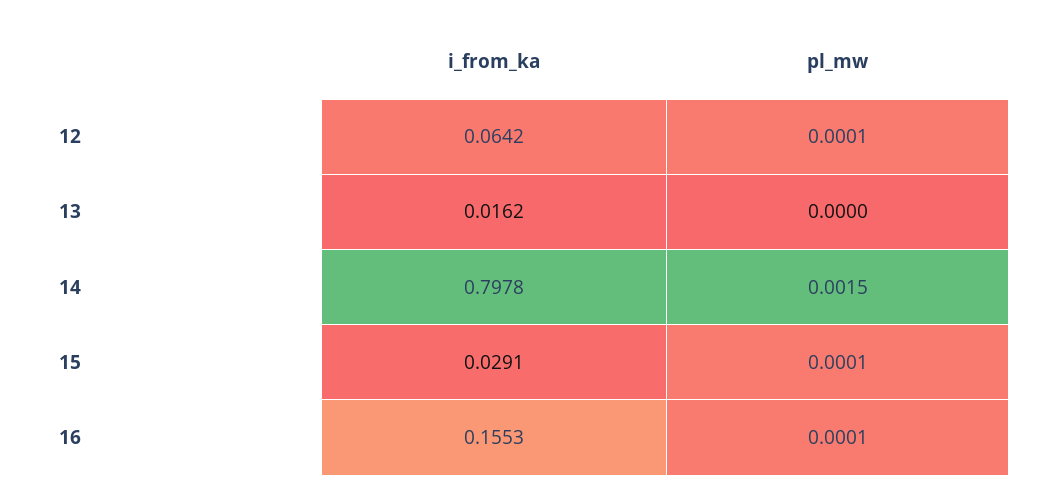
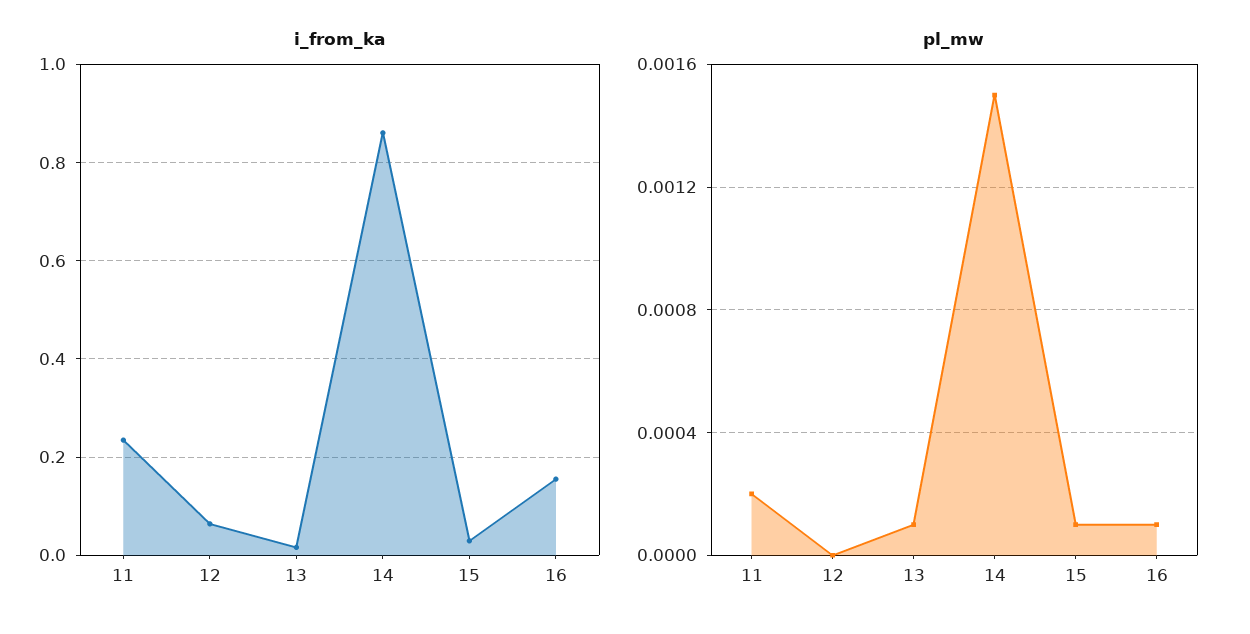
  {
    "i_from_ka": {
      "12": 0.0642,
      "13": 0.0162,
-     "14": 0.7978,
+     "14": 0.86,
      "15": 0.0291,
-     "16": 0.1553
+     "16": 0.1553,
+     "11": 0.24
    },
    "pl_mw": {
-     "12": 0.0001,
+     "12": 0,
-     "13": 0,
+     "13": 0.0001,
      "14": 0.0015,
      "15": 0.0001,
-     "16": 0.0001
+     "16": 0.0001,
+     "11": 0.0002
    }
  }

